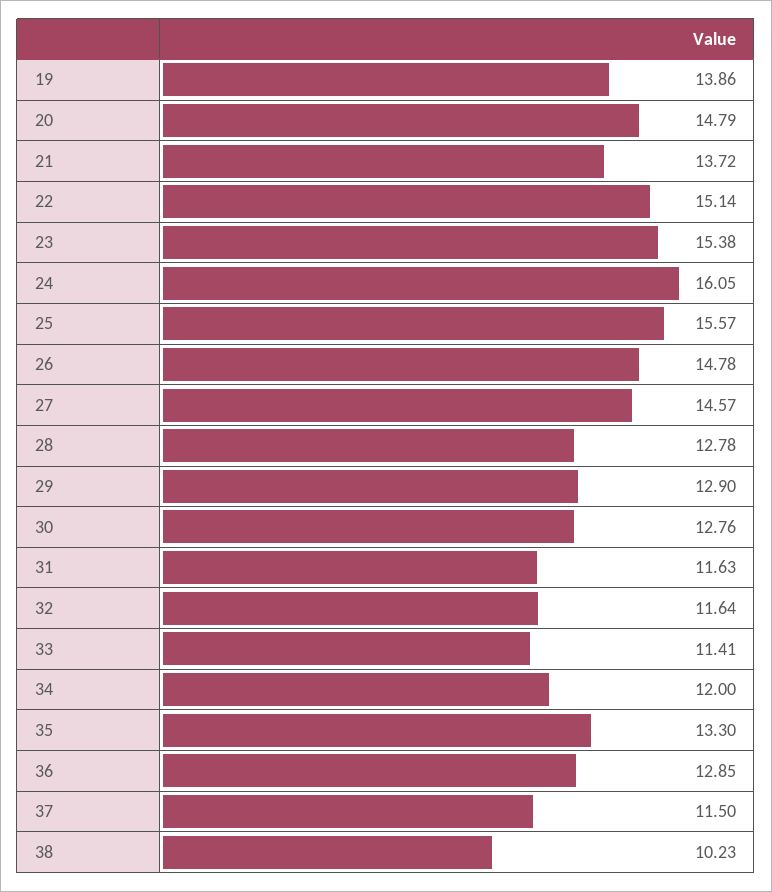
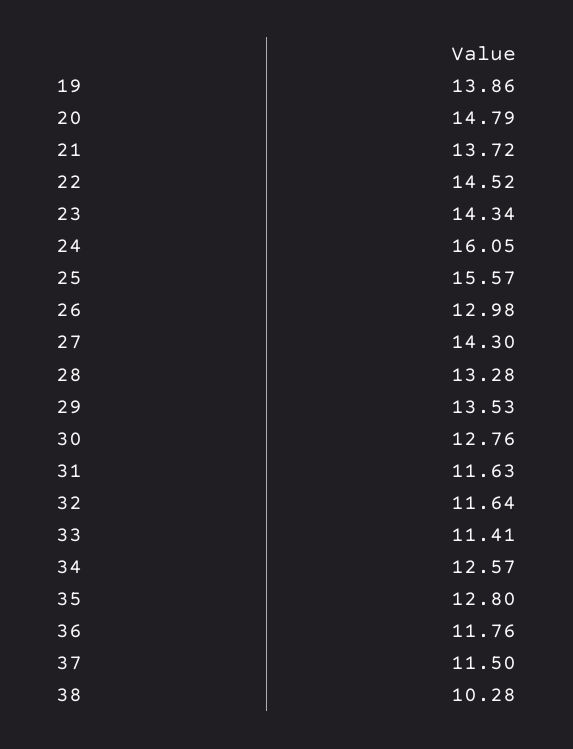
  {
    "19": 13.86,
    "20": 14.79,
    "21": 13.72,
-   "22": 15.14,
+   "22": 14.52,
-   "23": 15.38,
+   "23": 14.34,
    "24": 16.05,
    "25": 15.57,
-   "26": 14.78,
+   "26": 12.98,
-   "27": 14.57,
+   "27": 14.3,
-   "28": 12.78,
+   "28": 13.28,
-   "29": 12.9,
+   "29": 13.53,
    "30": 12.76,
    "31": 11.63,
    "32": 11.64,
    "33": 11.41,
-   "34": 12,
+   "34": 12.57,
-   "35": 13.3,
+   "35": 12.8,
-   "36": 12.85,
+   "36": 11.76,
    "37": 11.5,
-   "38": 10.23
+   "38": 10.28
  }

